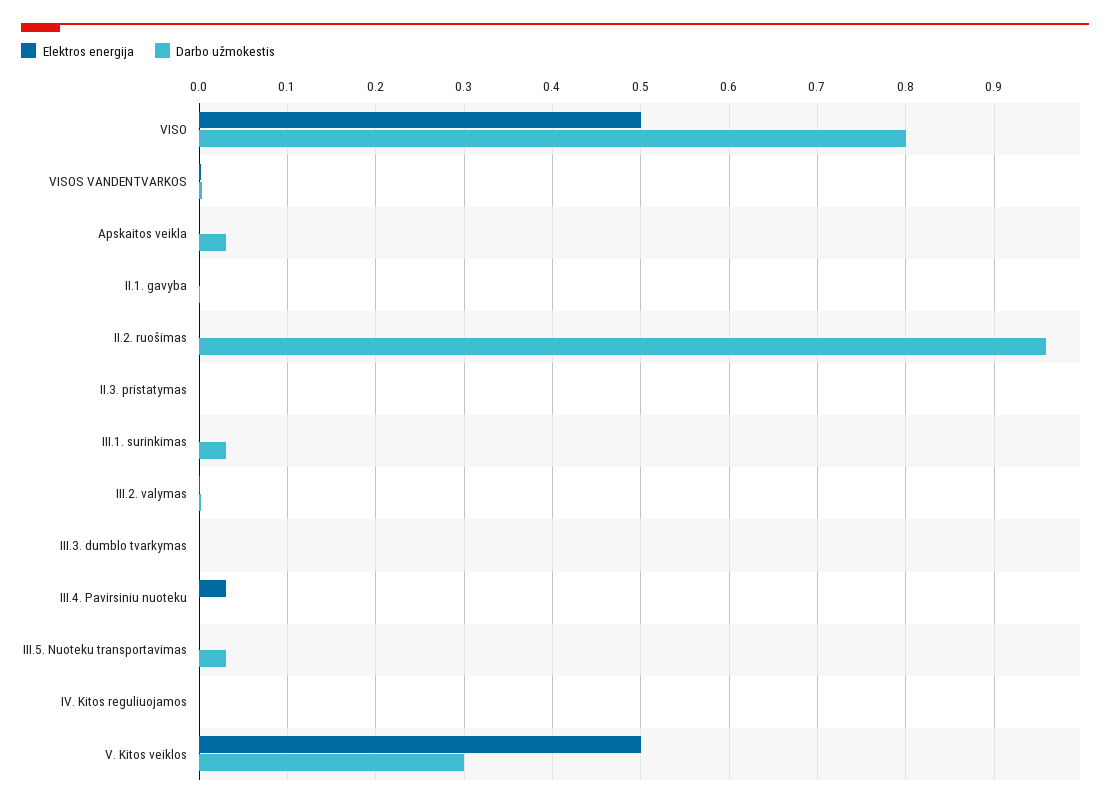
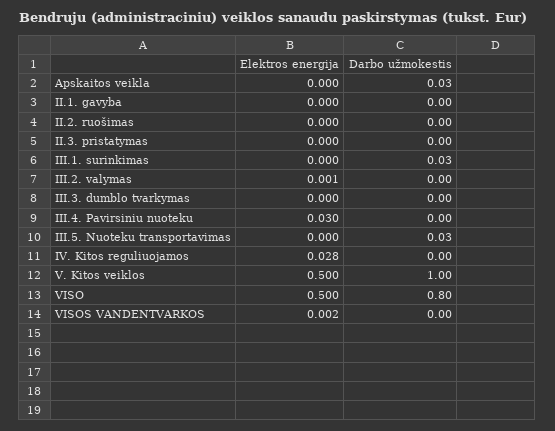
  {
    "Elektros energija": {
      "VISO": 0.5,
      "VISOS VANDENTVARKOS": 0.002,
      "Apskaitos veikla": 0,
      "II.1. gavyba": 0,
      "II.2. ruošimas": 0,
      "II.3. pristatymas": 0,
      "III.1. surinkimas": 0,
      "III.2. valymas": 0.001,
      "III.3. dumblo tvarkymas": 0,
      "III.4. Pavirsiniu nuoteku": 0.03,
      "III.5. Nuoteku transportavimas": 0,
-     "IV. Kitos reguliuojamos": 0,
+     "IV. Kitos reguliuojamos": 0.028,
      "V. Kitos veiklos": 0.5
    },
    "Darbo užmokestis": {
      "VISO": 0.8,
      "VISOS VANDENTVARKOS": 0,
      "Apskaitos veikla": 0.03,
      "II.1. gavyba": 0,
-     "II.2. ruošimas": 0.96,
+     "II.2. ruošimas": 0,
      "II.3. pristatymas": 0,
      "III.1. surinkimas": 0.03,
      "III.2. valymas": 0,
      "III.3. dumblo tvarkymas": 0,
      "III.4. Pavirsiniu nuoteku": 0,
      "III.5. Nuoteku transportavimas": 0.03,
      "IV. Kitos reguliuojamos": 0,
-     "V. Kitos veiklos": 0.3
+     "V. Kitos veiklos": 1
    }
  }

